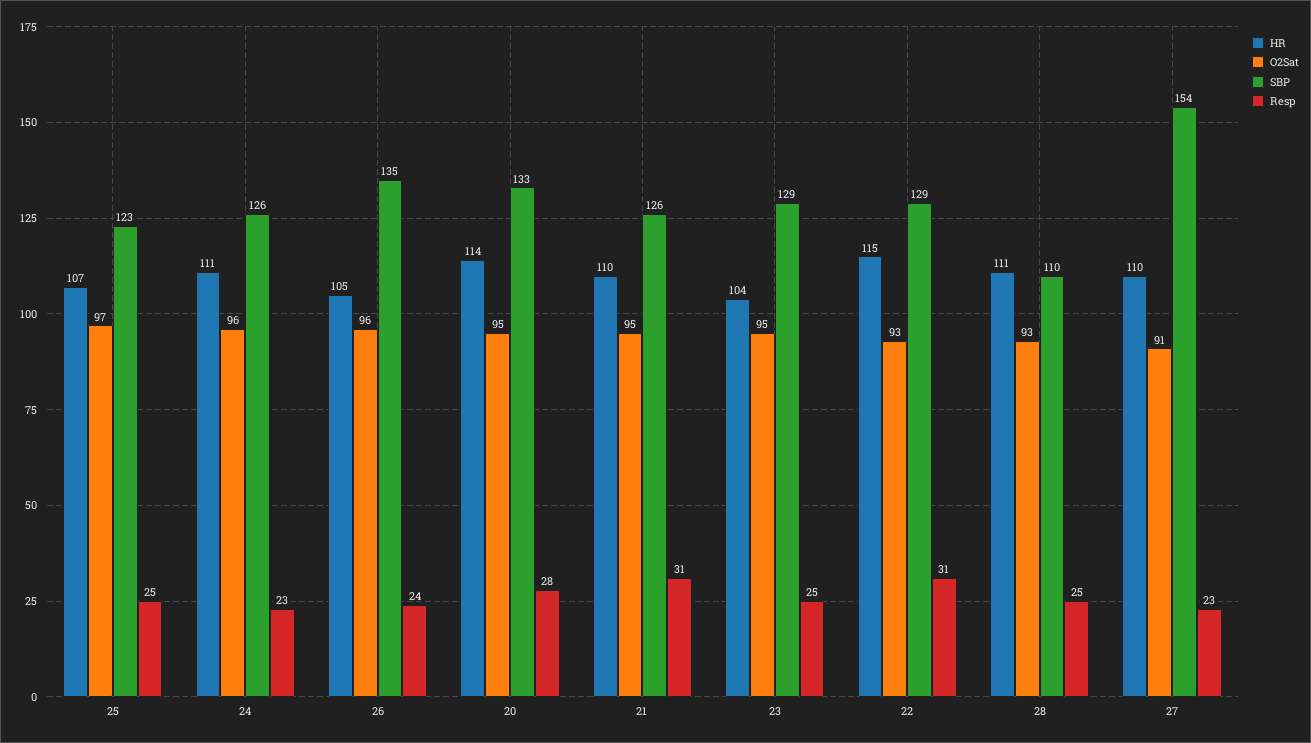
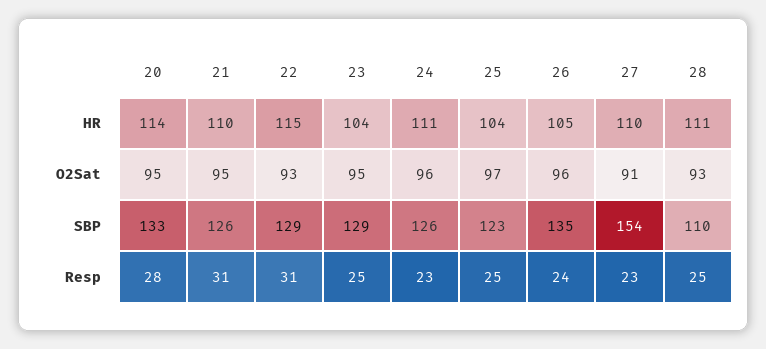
  {
    "HR": {
-     "25": 107,
+     "25": 104,
      "24": 111,
      "26": 105,
      "20": 114,
      "21": 110,
      "23": 104,
      "22": 115,
      "28": 111,
      "27": 110
    },
    "O2Sat": {
      "25": 97,
      "24": 96,
      "26": 96,
      "20": 95,
      "21": 95,
      "23": 95,
      "22": 93,
      "28": 93,
      "27": 91
    },
    "SBP": {
      "25": 123,
      "24": 126,
      "26": 135,
      "20": 133,
      "21": 126,
      "23": 129,
      "22": 129,
      "28": 110,
      "27": 154
    },
    "Resp": {
      "25": 25,
      "24": 23,
      "26": 24,
      "20": 28,
      "21": 31,
      "23": 25,
      "22": 31,
      "28": 25,
      "27": 23
    }
  }

